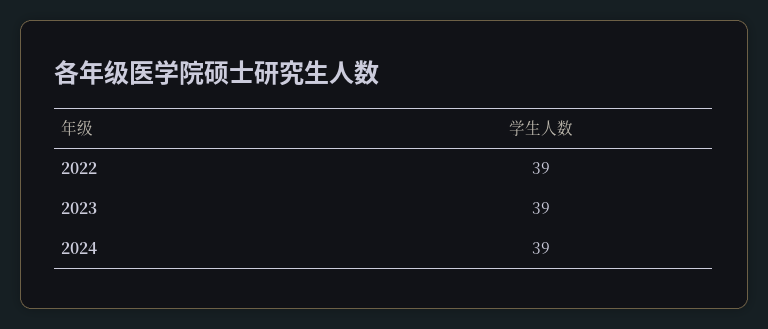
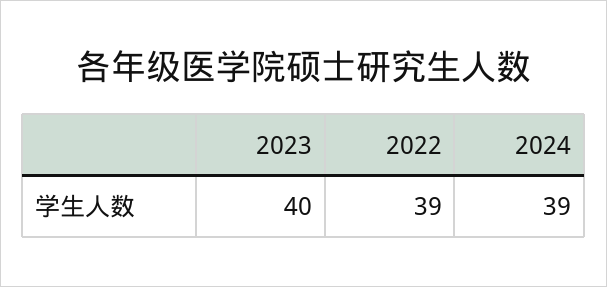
  {
    "2022": 39,
-   "2023": 39,
+   "2023": 40,
    "2024": 39
  }

